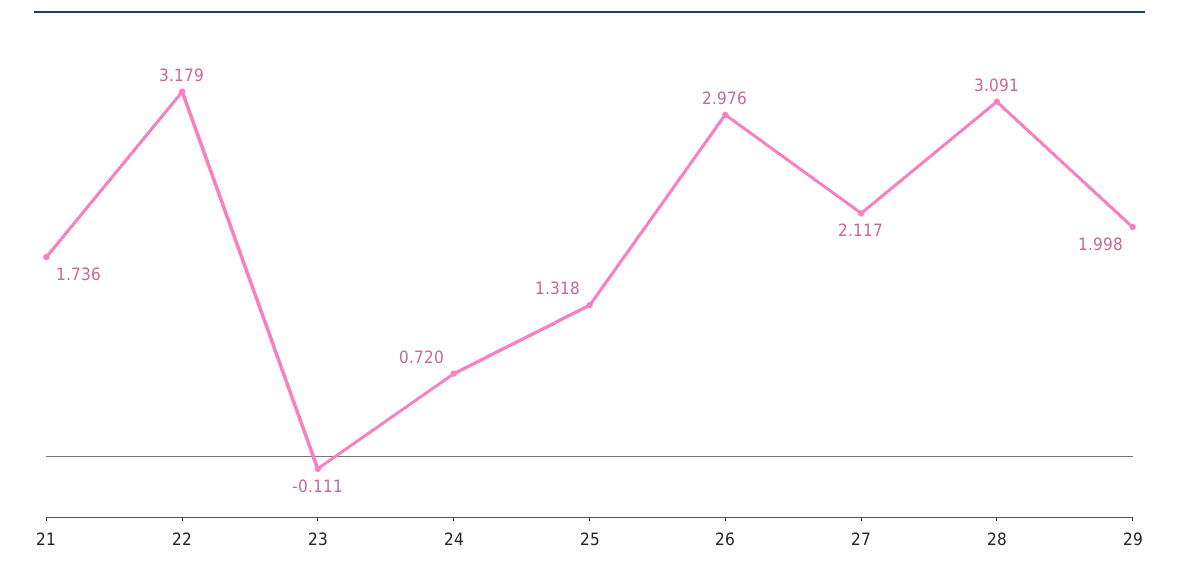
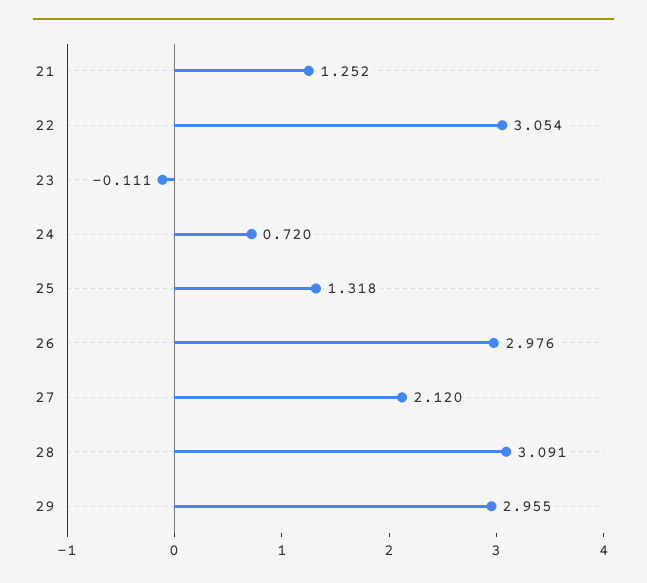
  {
-   "21": 1.736,
+   "21": 1.252,
-   "22": 3.179,
+   "22": 3.054,
    "23": -0.111,
    "24": 0.72,
    "25": 1.318,
    "26": 2.976,
-   "27": 2.117,
+   "27": 2.12,
    "28": 3.091,
-   "29": 1.998
+   "29": 2.955
  }

